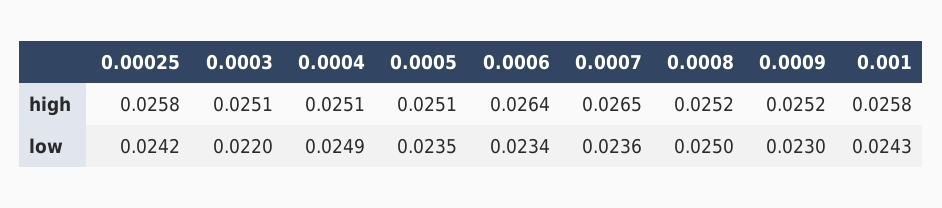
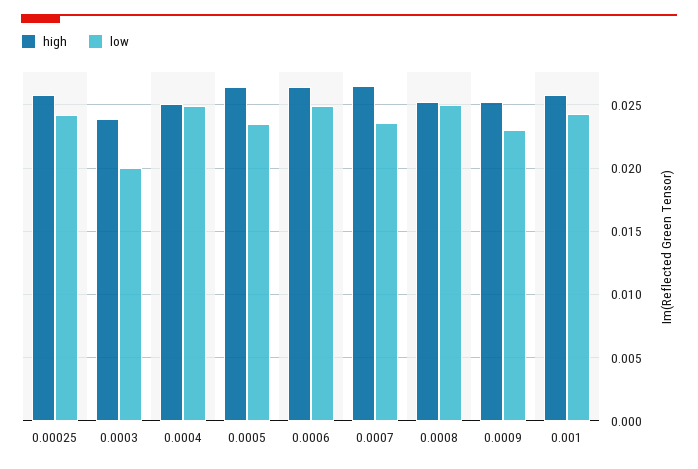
  {
    "high": {
      "0.00025": 0.0258,
-     "0.0003": 0.0251,
+     "0.0003": 0.024,
      "0.0004": 0.0251,
-     "0.0005": 0.0251,
+     "0.0005": 0.0265,
      "0.0006": 0.0264,
      "0.0007": 0.0265,
      "0.0008": 0.0252,
      "0.0009": 0.0252,
      "0.001": 0.0258
    },
    "low": {
      "0.00025": 0.0242,
-     "0.0003": 0.022,
+     "0.0003": 0.02,
      "0.0004": 0.0249,
      "0.0005": 0.0235,
-     "0.0006": 0.0234,
+     "0.0006": 0.025,
      "0.0007": 0.0236,
      "0.0008": 0.025,
      "0.0009": 0.023,
      "0.001": 0.0243
    }
  }

